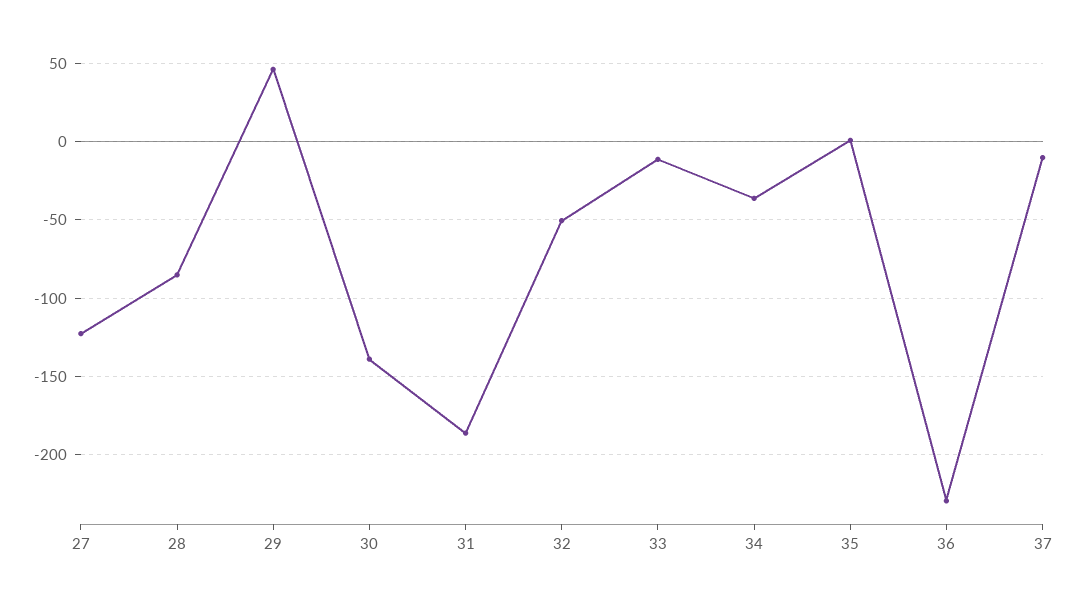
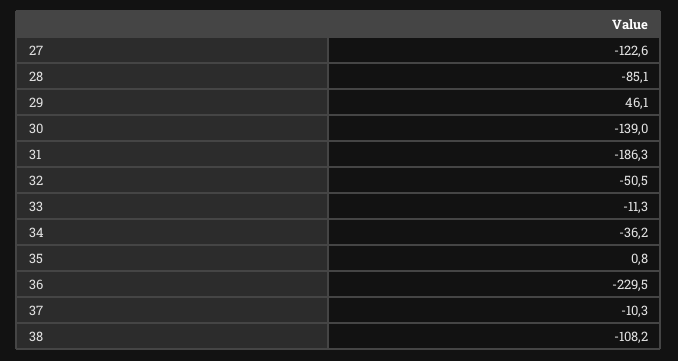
  {
    "27": -122.6,
    "28": -85.1,
    "29": 46.1,
    "30": -139,
    "31": -186.3,
    "32": -50.5,
    "33": -11.3,
    "34": -36.2,
    "35": 0.8,
    "36": -229.5,
-   "37": -10.3
+   "37": -10.3,
+   "38": -108.2
  }

